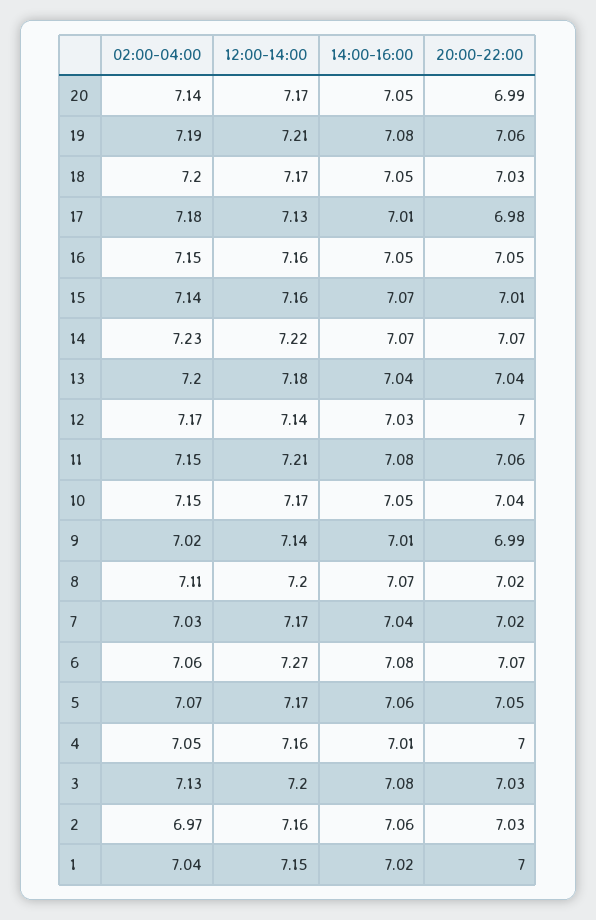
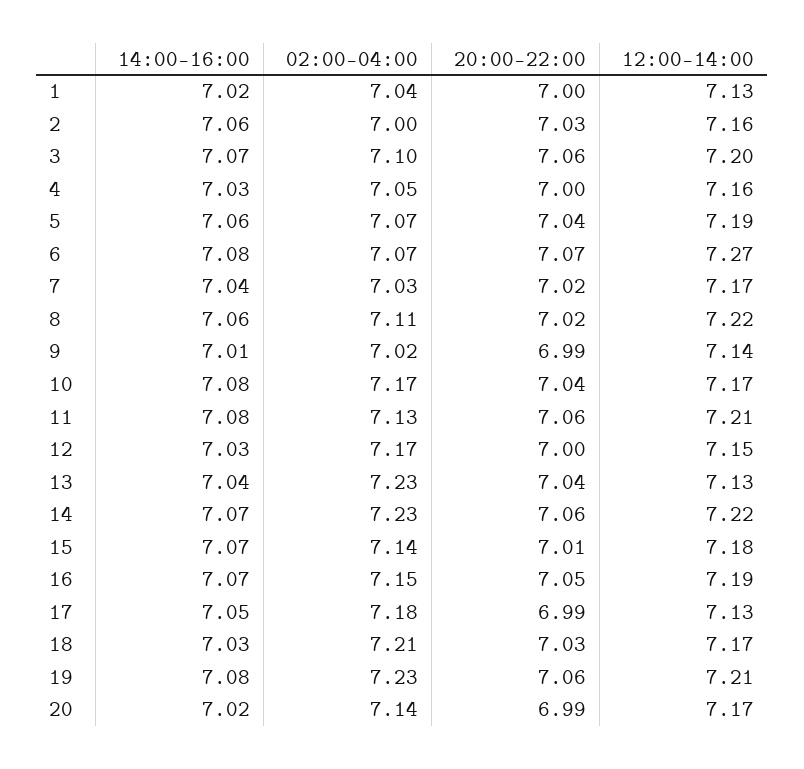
  {
    "02:00-04:00": {
      "20": 7.14,
-     "19": 7.19,
+     "19": 7.23,
-     "18": 7.2,
+     "18": 7.21,
      "17": 7.18,
      "16": 7.15,
      "15": 7.14,
      "14": 7.23,
-     "13": 7.2,
+     "13": 7.23,
      "12": 7.17,
-     "11": 7.15,
+     "11": 7.13,
-     "10": 7.15,
+     "10": 7.17,
      "9": 7.02,
      "8": 7.11,
      "7": 7.03,
-     "6": 7.06,
+     "6": 7.07,
      "5": 7.07,
      "4": 7.05,
-     "3": 7.13,
+     "3": 7.1,
-     "2": 6.97,
+     "2": 7,
      "1": 7.04
    },
    "12:00-14:00": {
      "20": 7.17,
      "19": 7.21,
      "18": 7.17,
      "17": 7.13,
-     "16": 7.16,
+     "16": 7.19,
-     "15": 7.16,
+     "15": 7.18,
      "14": 7.22,
-     "13": 7.18,
+     "13": 7.13,
-     "12": 7.14,
+     "12": 7.15,
      "11": 7.21,
      "10": 7.17,
      "9": 7.14,
-     "8": 7.2,
+     "8": 7.22,
      "7": 7.17,
      "6": 7.27,
-     "5": 7.17,
+     "5": 7.19,
      "4": 7.16,
      "3": 7.2,
      "2": 7.16,
-     "1": 7.15
+     "1": 7.13
    },
    "14:00-16:00": {
-     "20": 7.05,
+     "20": 7.02,
      "19": 7.08,
-     "18": 7.05,
+     "18": 7.03,
-     "17": 7.01,
+     "17": 7.05,
-     "16": 7.05,
+     "16": 7.07,
      "15": 7.07,
      "14": 7.07,
      "13": 7.04,
      "12": 7.03,
      "11": 7.08,
-     "10": 7.05,
+     "10": 7.08,
      "9": 7.01,
-     "8": 7.07,
+     "8": 7.06,
      "7": 7.04,
      "6": 7.08,
      "5": 7.06,
-     "4": 7.01,
+     "4": 7.03,
-     "3": 7.08,
+     "3": 7.07,
      "2": 7.06,
      "1": 7.02
    },
    "20:00-22:00": {
      "20": 6.99,
      "19": 7.06,
      "18": 7.03,
-     "17": 6.98,
+     "17": 6.99,
      "16": 7.05,
      "15": 7.01,
-     "14": 7.07,
+     "14": 7.06,
      "13": 7.04,
      "12": 7,
      "11": 7.06,
      "10": 7.04,
      "9": 6.99,
      "8": 7.02,
      "7": 7.02,
      "6": 7.07,
-     "5": 7.05,
+     "5": 7.04,
      "4": 7,
-     "3": 7.03,
+     "3": 7.06,
      "2": 7.03,
      "1": 7
    }
  }

